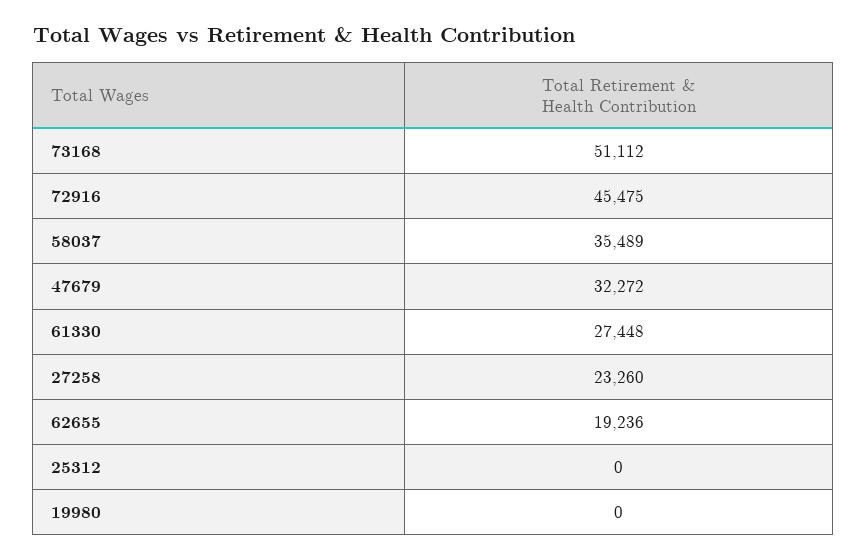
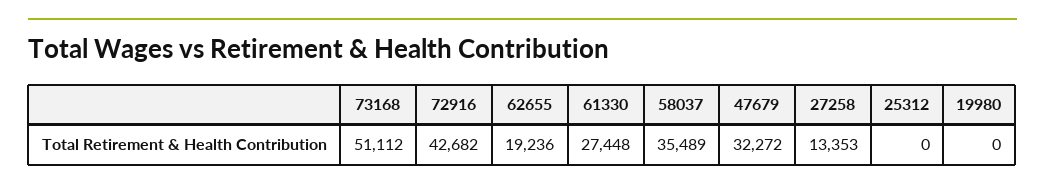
  {
    "73168": 51112,
-   "72916": 45475,
+   "72916": 42682,
    "58037": 35489,
    "47679": 32272,
    "61330": 27448,
-   "27258": 23260,
+   "27258": 13353,
    "62655": 19236,
    "25312": 0,
    "19980": 0
  }

